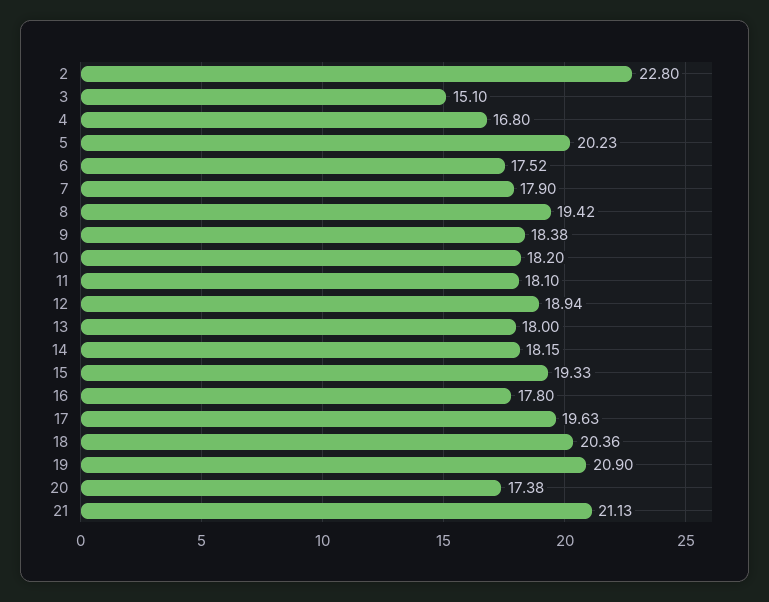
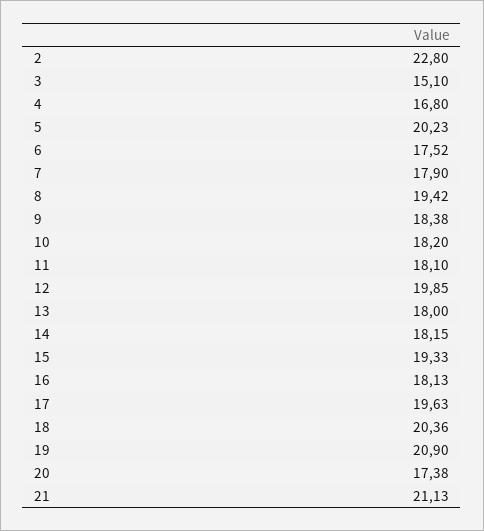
  {
    "2": 22.8,
    "3": 15.1,
    "4": 16.8,
    "5": 20.23,
    "6": 17.52,
    "7": 17.9,
    "8": 19.42,
    "9": 18.38,
    "10": 18.2,
    "11": 18.1,
-   "12": 18.94,
+   "12": 19.85,
    "13": 18,
    "14": 18.15,
    "15": 19.33,
-   "16": 17.8,
+   "16": 18.13,
    "17": 19.63,
    "18": 20.36,
    "19": 20.9,
    "20": 17.38,
    "21": 21.13
  }

